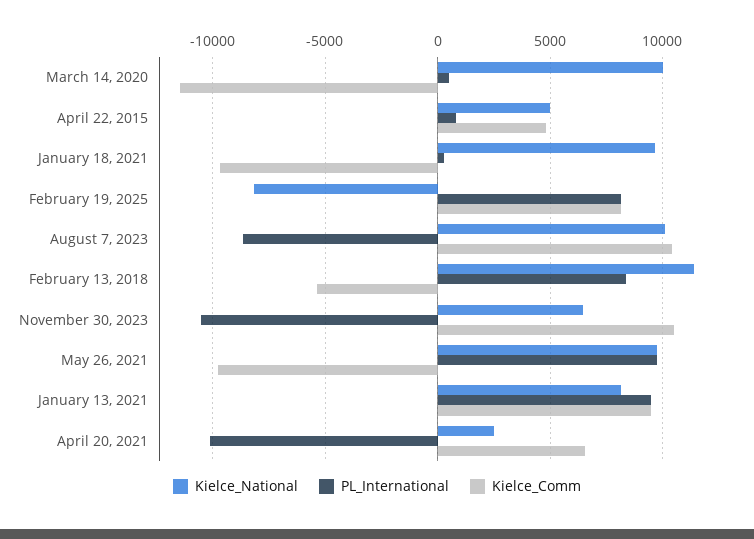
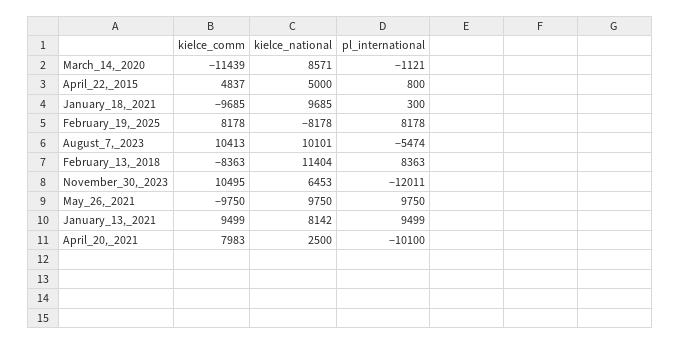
  {
    "Kielce_National": {
-     "March 14, 2020": 10000,
+     "March 14, 2020": 8571,
      "April 22, 2015": 5000,
      "January 18, 2021": 9685,
      "February 19, 2025": -8178,
      "August 7, 2023": 10101,
      "February 13, 2018": 11404,
      "November 30, 2023": 6453,
      "May 26, 2021": 9750,
      "January 13, 2021": 8142,
      "April 20, 2021": 2500
    },
    "PL_International": {
-     "March 14, 2020": 500,
+     "March 14, 2020": -1121,
      "April 22, 2015": 800,
      "January 18, 2021": 300,
      "February 19, 2025": 8178,
-     "August 7, 2023": -8500,
+     "August 7, 2023": -5474,
      "February 13, 2018": 8363,
-     "November 30, 2023": -10500,
+     "November 30, 2023": -12011,
      "May 26, 2021": 9750,
      "January 13, 2021": 9499,
      "April 20, 2021": -10100
    },
    "Kielce_Comm": {
      "March 14, 2020": -11439,
      "April 22, 2015": 4837,
      "January 18, 2021": -9685,
      "February 19, 2025": 8178,
      "August 7, 2023": 10413,
-     "February 13, 2018": -5500,
+     "February 13, 2018": -8363,
      "November 30, 2023": 10495,
      "May 26, 2021": -9750,
      "January 13, 2021": 9499,
-     "April 20, 2021": 6500
+     "April 20, 2021": 7983
    }
  }

